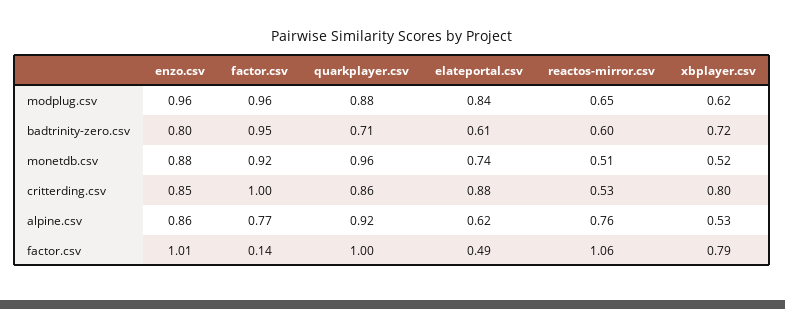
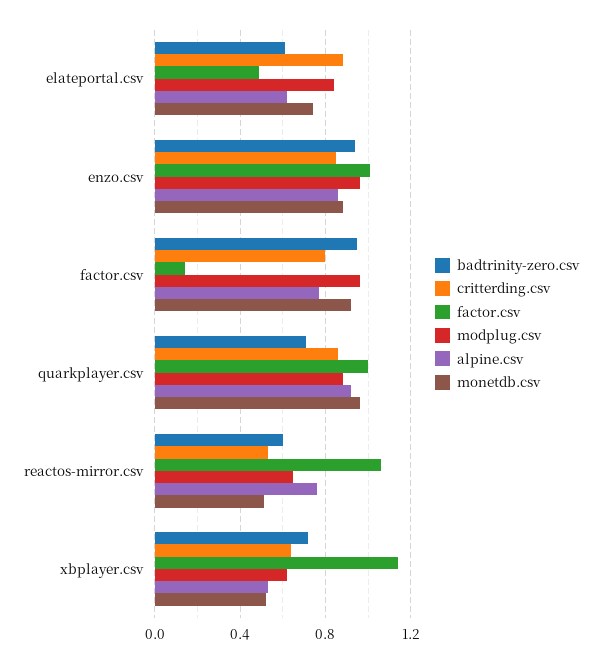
  {
    "modplug.csv": {
      "enzo.csv": 0.96,
      "factor.csv": 0.96,
      "quarkplayer.csv": 0.88,
      "elateportal.csv": 0.84,
      "reactos-mirror.csv": 0.65,
      "xbplayer.csv": 0.62
    },
    "badtrinity-zero.csv": {
-     "enzo.csv": 0.8,
+     "enzo.csv": 0.95,
      "factor.csv": 0.95,
      "quarkplayer.csv": 0.71,
      "elateportal.csv": 0.61,
      "reactos-mirror.csv": 0.6,
      "xbplayer.csv": 0.72
    },
    "monetdb.csv": {
      "enzo.csv": 0.88,
      "factor.csv": 0.92,
      "quarkplayer.csv": 0.96,
      "elateportal.csv": 0.74,
      "reactos-mirror.csv": 0.51,
      "xbplayer.csv": 0.52
    },
    "critterding.csv": {
      "enzo.csv": 0.85,
-     "factor.csv": 1,
+     "factor.csv": 0.8,
      "quarkplayer.csv": 0.86,
      "elateportal.csv": 0.88,
      "reactos-mirror.csv": 0.53,
-     "xbplayer.csv": 0.8
+     "xbplayer.csv": 0.65
    },
    "alpine.csv": {
      "enzo.csv": 0.86,
      "factor.csv": 0.77,
      "quarkplayer.csv": 0.92,
      "elateportal.csv": 0.62,
      "reactos-mirror.csv": 0.76,
      "xbplayer.csv": 0.53
    },
    "factor.csv": {
      "enzo.csv": 1.01,
      "factor.csv": 0.14,
      "quarkplayer.csv": 1,
      "elateportal.csv": 0.49,
      "reactos-mirror.csv": 1.06,
-     "xbplayer.csv": 0.79
+     "xbplayer.csv": 1.15
    }
  }

